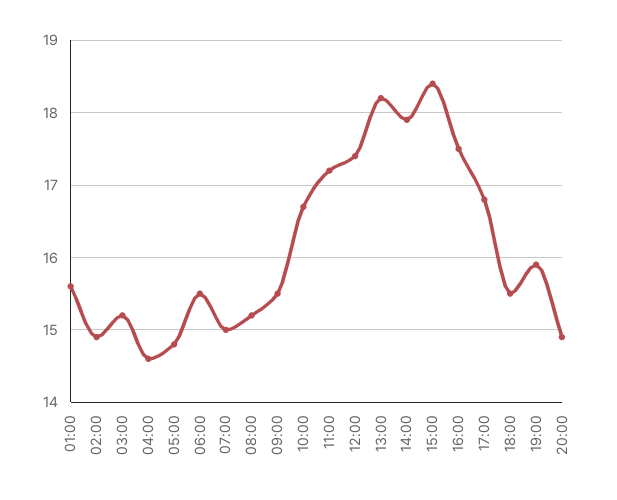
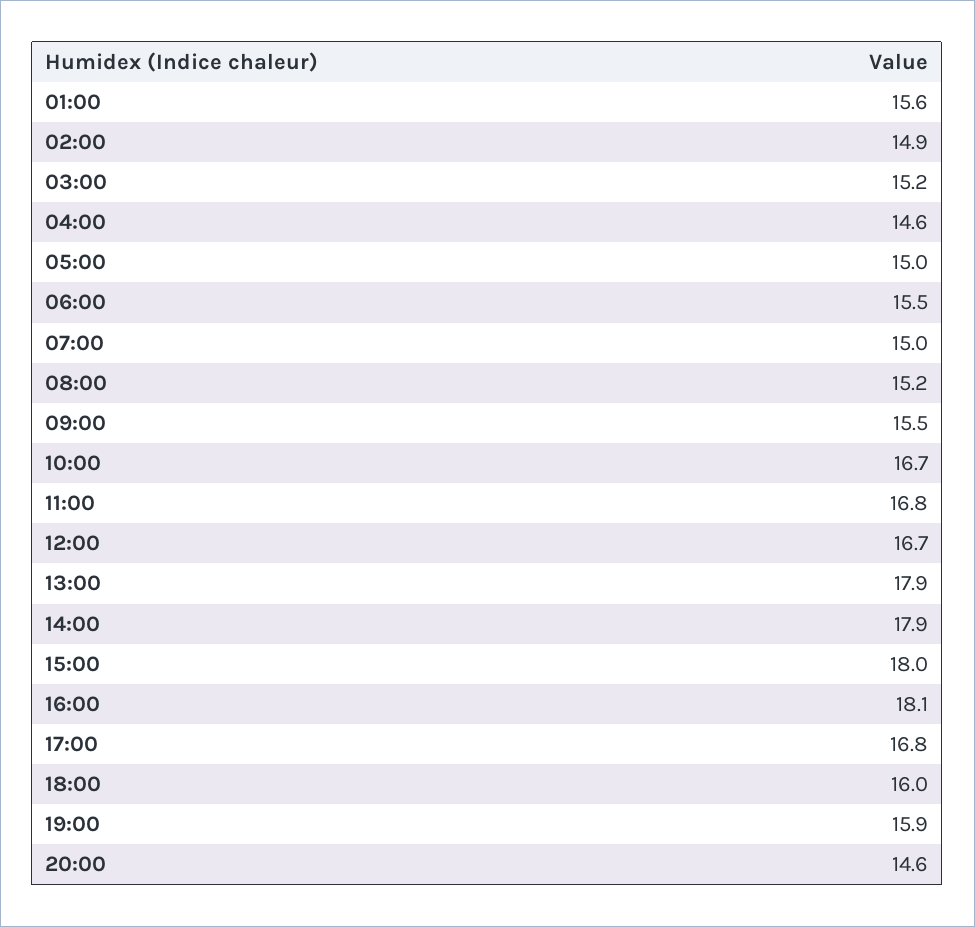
  {
    "01:00": 15.6,
    "02:00": 14.9,
    "03:00": 15.2,
    "04:00": 14.6,
-   "05:00": 14.8,
+   "05:00": 15,
    "06:00": 15.5,
    "07:00": 15,
    "08:00": 15.2,
    "09:00": 15.5,
    "10:00": 16.7,
-   "11:00": 17.2,
+   "11:00": 16.8,
-   "12:00": 17.4,
+   "12:00": 16.7,
-   "13:00": 18.2,
+   "13:00": 17.9,
    "14:00": 17.9,
-   "15:00": 18.4,
+   "15:00": 18,
-   "16:00": 17.5,
+   "16:00": 18.1,
    "17:00": 16.8,
-   "18:00": 15.5,
+   "18:00": 16,
    "19:00": 15.9,
-   "20:00": 14.9
+   "20:00": 14.6
  }

